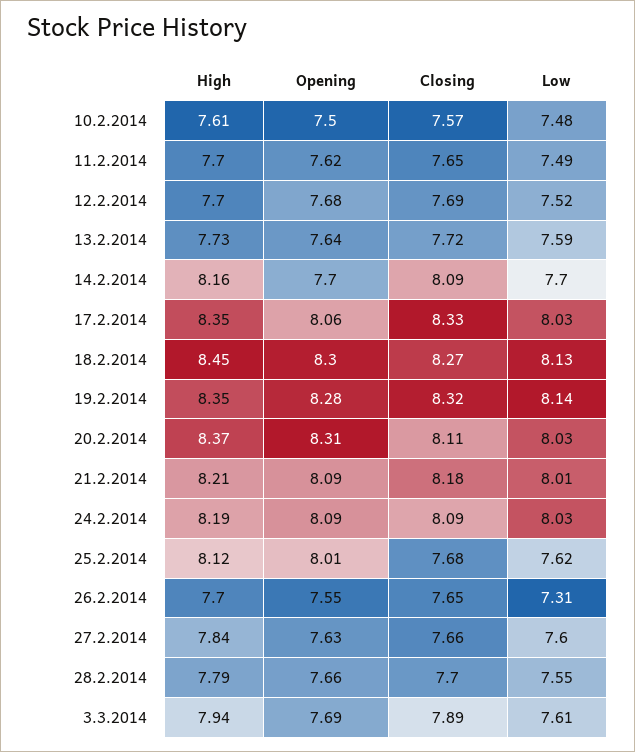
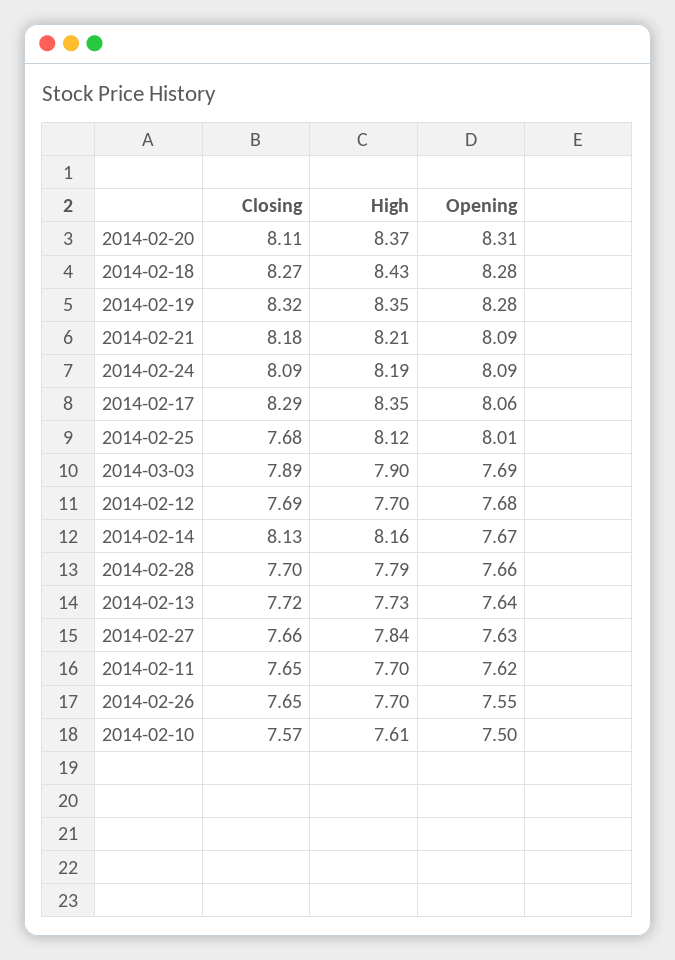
  {
    "High": {
      "10.2.2014": 7.61,
      "11.2.2014": 7.7,
      "12.2.2014": 7.7,
      "13.2.2014": 7.73,
      "14.2.2014": 8.16,
      "17.2.2014": 8.35,
-     "18.2.2014": 8.45,
+     "18.2.2014": 8.43,
      "19.2.2014": 8.35,
      "20.2.2014": 8.37,
      "21.2.2014": 8.21,
      "24.2.2014": 8.19,
      "25.2.2014": 8.12,
      "26.2.2014": 7.7,
      "27.2.2014": 7.84,
      "28.2.2014": 7.79,
-     "3.3.2014": 7.94
+     "3.3.2014": 7.9
    },
    "Opening": {
      "10.2.2014": 7.5,
      "11.2.2014": 7.62,
      "12.2.2014": 7.68,
      "13.2.2014": 7.64,
-     "14.2.2014": 7.7,
+     "14.2.2014": 7.67,
      "17.2.2014": 8.06,
-     "18.2.2014": 8.3,
+     "18.2.2014": 8.28,
      "19.2.2014": 8.28,
      "20.2.2014": 8.31,
      "21.2.2014": 8.09,
      "24.2.2014": 8.09,
      "25.2.2014": 8.01,
      "26.2.2014": 7.55,
      "27.2.2014": 7.63,
      "28.2.2014": 7.66,
      "3.3.2014": 7.69
    },
    "Closing": {
      "10.2.2014": 7.57,
      "11.2.2014": 7.65,
      "12.2.2014": 7.69,
      "13.2.2014": 7.72,
-     "14.2.2014": 8.09,
+     "14.2.2014": 8.13,
-     "17.2.2014": 8.33,
+     "17.2.2014": 8.29,
      "18.2.2014": 8.27,
      "19.2.2014": 8.32,
      "20.2.2014": 8.11,
      "21.2.2014": 8.18,
      "24.2.2014": 8.09,
      "25.2.2014": 7.68,
      "26.2.2014": 7.65,
      "27.2.2014": 7.66,
      "28.2.2014": 7.7,
      "3.3.2014": 7.89
-   },
+   }
-   "Low": {
-     "10.2.2014": 7.48,
-     "11.2.2014": 7.49,
-     "12.2.2014": 7.52,
-     "13.2.2014": 7.59,
-     "14.2.2014": 7.7,
-     "17.2.2014": 8.03,
-     "18.2.2014": 8.13,
-     "19.2.2014": 8.14,
-     "20.2.2014": 8.03,
-     "21.2.2014": 8.01,
-     "24.2.2014": 8.03,
-     "25.2.2014": 7.62,
-     "26.2.2014": 7.31,
-     "27.2.2014": 7.6,
-     "28.2.2014": 7.55,
-     "3.3.2014": 7.61
-   }
  }

